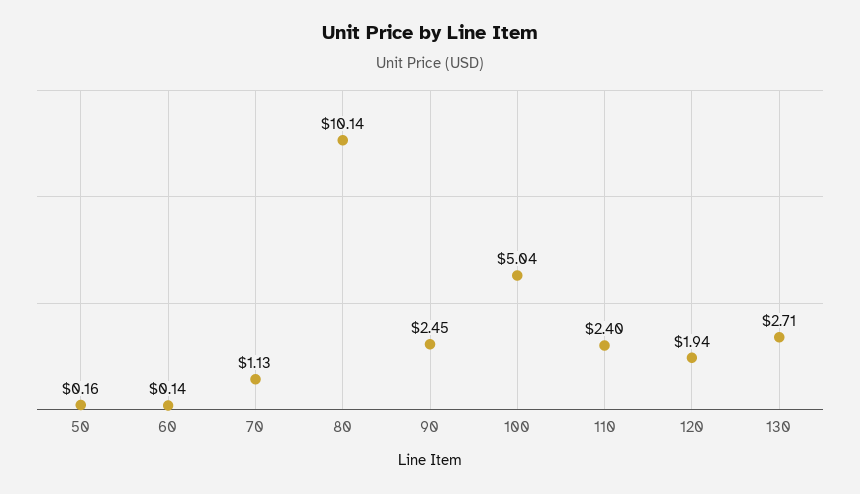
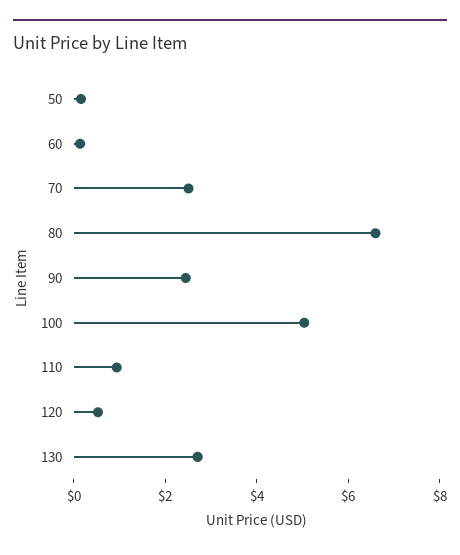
  {
    "50": 0.16,
    "60": 0.14,
-   "70": 1.13,
+   "70": 2.5,
-   "80": 10.14,
+   "80": 6.5,
    "90": 2.45,
    "100": 5.04,
-   "110": 2.4,
+   "110": 1,
-   "120": 1.94,
+   "120": 0.5,
    "130": 2.71
  }

